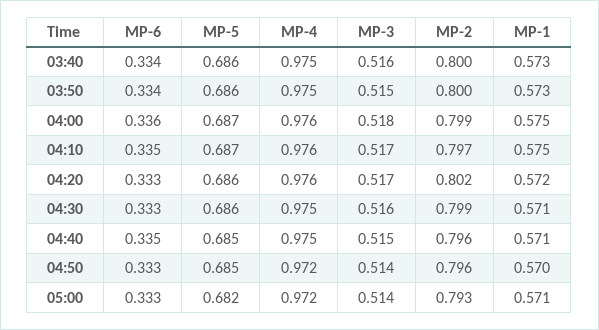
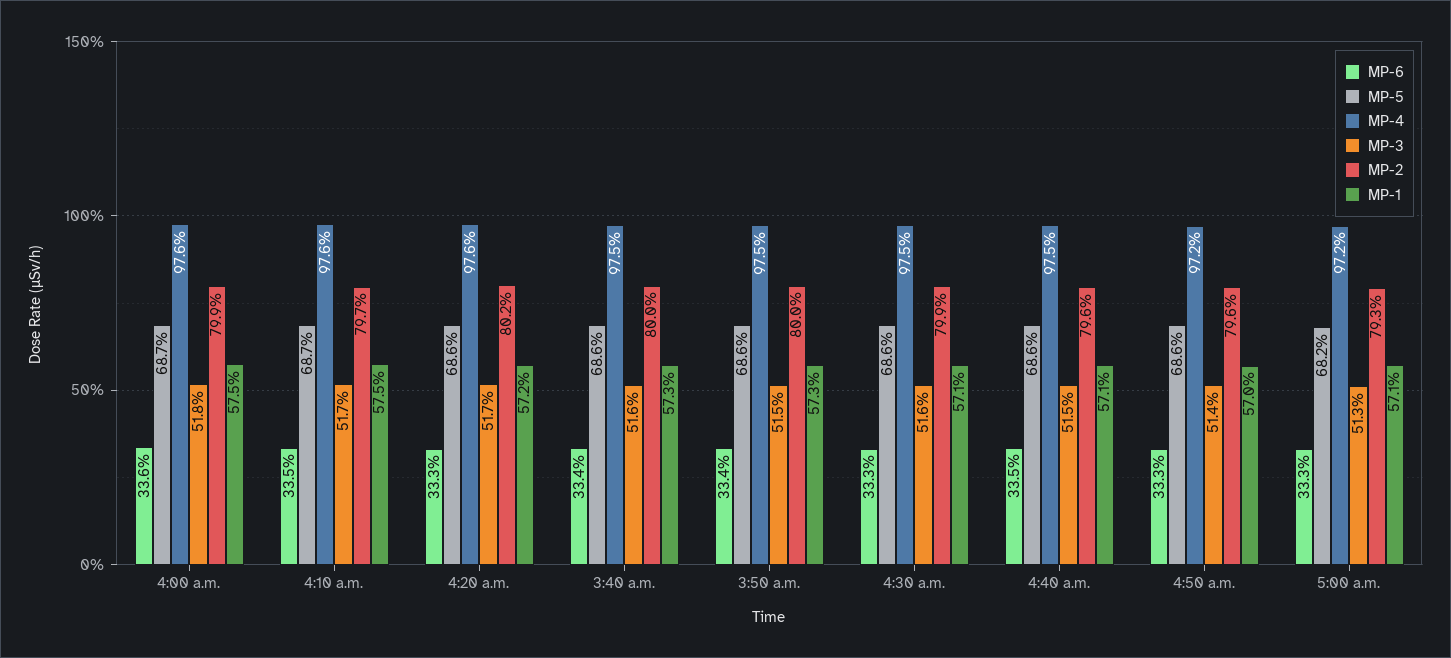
  {
    "MP-6": {
      "03:40": 0.334,
      "03:50": 0.334,
      "04:00": 0.336,
      "04:10": 0.335,
      "04:20": 0.333,
      "04:30": 0.333,
      "04:40": 0.335,
      "04:50": 0.333,
      "05:00": 0.333
    },
    "MP-5": {
      "03:40": 0.686,
      "03:50": 0.686,
      "04:00": 0.687,
      "04:10": 0.687,
      "04:20": 0.686,
      "04:30": 0.686,
-     "04:40": 0.685,
+     "04:40": 0.686,
-     "04:50": 0.685,
+     "04:50": 0.686,
      "05:00": 0.682
    },
    "MP-4": {
      "03:40": 0.975,
      "03:50": 0.975,
      "04:00": 0.976,
      "04:10": 0.976,
      "04:20": 0.976,
      "04:30": 0.975,
      "04:40": 0.975,
      "04:50": 0.972,
      "05:00": 0.972
    },
    "MP-3": {
      "03:40": 0.516,
      "03:50": 0.515,
      "04:00": 0.518,
      "04:10": 0.517,
      "04:20": 0.517,
      "04:30": 0.516,
      "04:40": 0.515,
      "04:50": 0.514,
-     "05:00": 0.514
+     "05:00": 0.513
    },
    "MP-2": {
      "03:40": 0.8,
      "03:50": 0.8,
      "04:00": 0.799,
      "04:10": 0.797,
      "04:20": 0.802,
      "04:30": 0.799,
      "04:40": 0.796,
      "04:50": 0.796,
      "05:00": 0.793
    },
    "MP-1": {
      "03:40": 0.573,
      "03:50": 0.573,
      "04:00": 0.575,
      "04:10": 0.575,
      "04:20": 0.572,
      "04:30": 0.571,
      "04:40": 0.571,
      "04:50": 0.57,
      "05:00": 0.571
    }
  }

